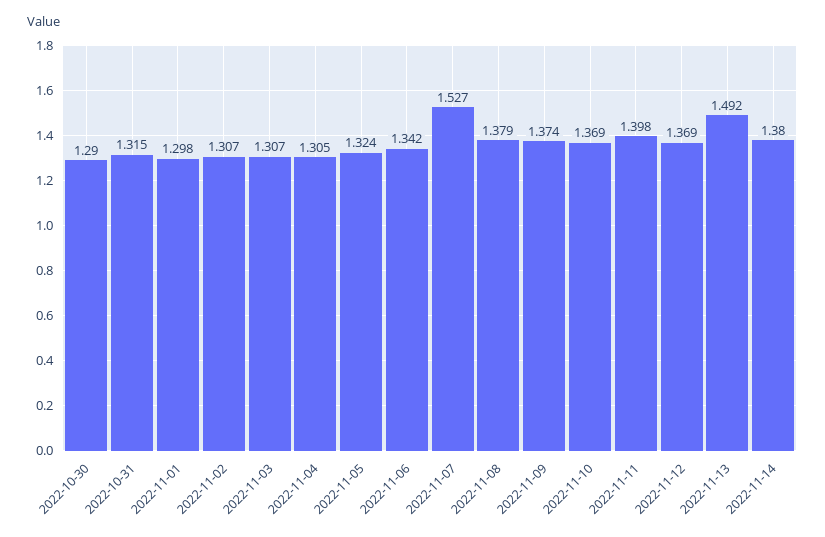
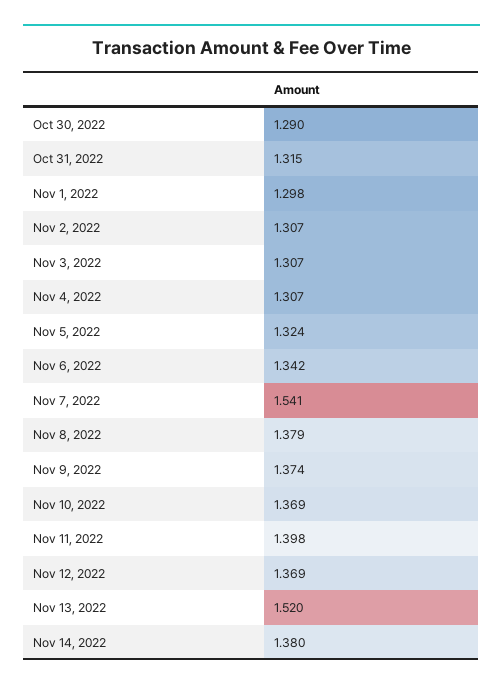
  {
    "2022-10-30": 1.29,
    "2022-10-31": 1.315,
    "2022-11-01": 1.298,
    "2022-11-02": 1.307,
    "2022-11-03": 1.307,
-   "2022-11-04": 1.305,
+   "2022-11-04": 1.307,
    "2022-11-05": 1.324,
    "2022-11-06": 1.342,
-   "2022-11-07": 1.527,
+   "2022-11-07": 1.541,
    "2022-11-08": 1.379,
    "2022-11-09": 1.374,
    "2022-11-10": 1.369,
    "2022-11-11": 1.398,
    "2022-11-12": 1.369,
-   "2022-11-13": 1.492,
+   "2022-11-13": 1.52,
    "2022-11-14": 1.38
  }

